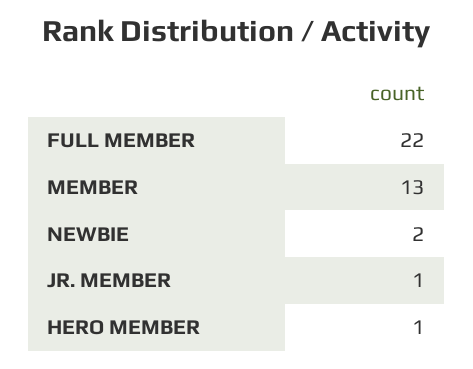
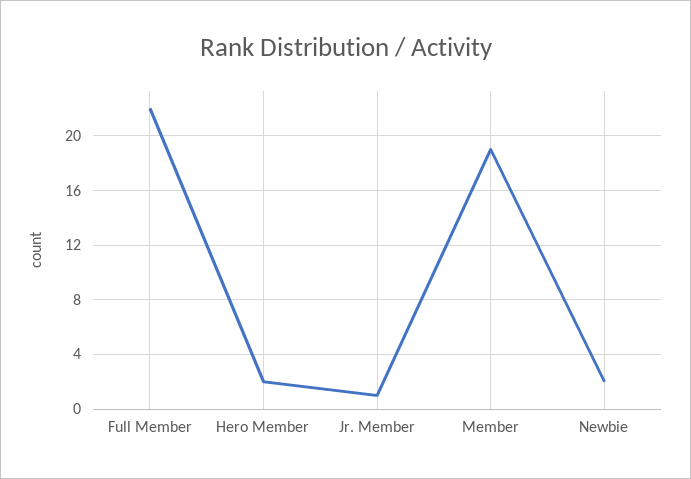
  {
    "FULL MEMBER": 22,
-   "MEMBER": 13,
+   "MEMBER": 19,
    "NEWBIE": 2,
    "JR. MEMBER": 1,
-   "HERO MEMBER": 1
+   "HERO MEMBER": 2
  }

